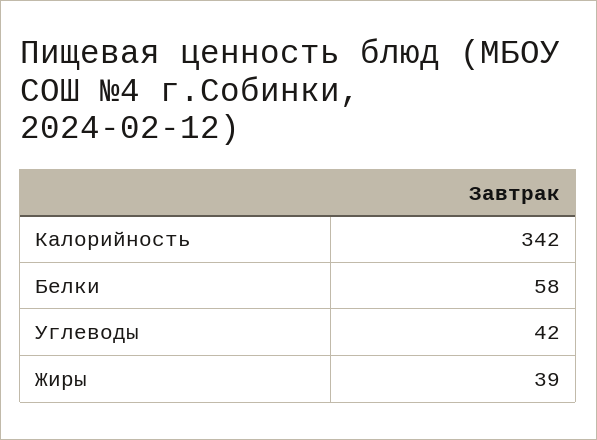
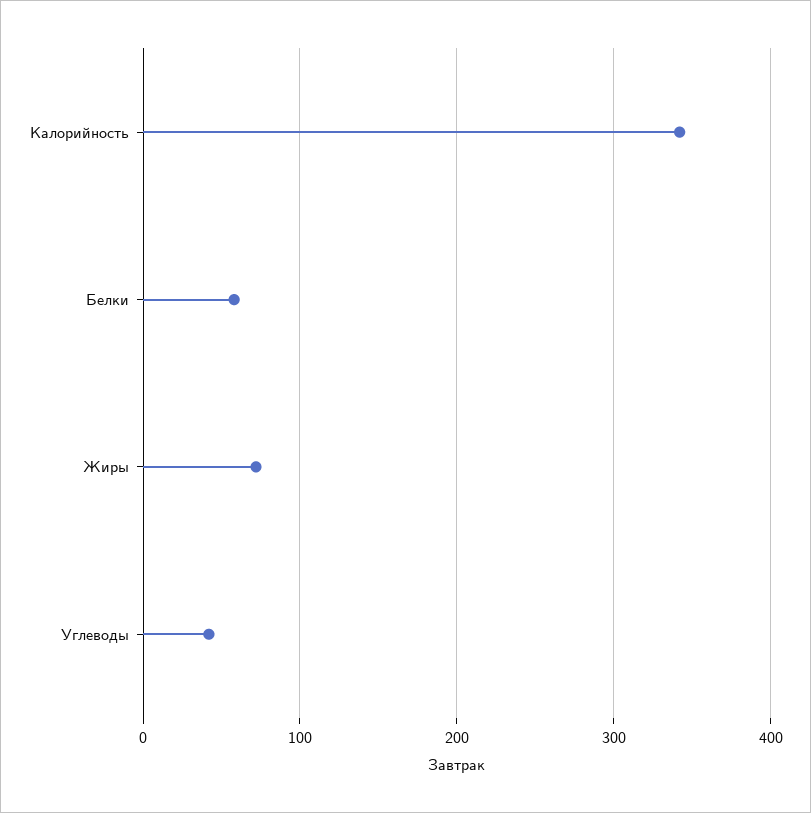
  {
    "Калорийность": 342,
    "Белки": 58,
    "Углеводы": 42,
-   "Жиры": 39
+   "Жиры": 70
  }

